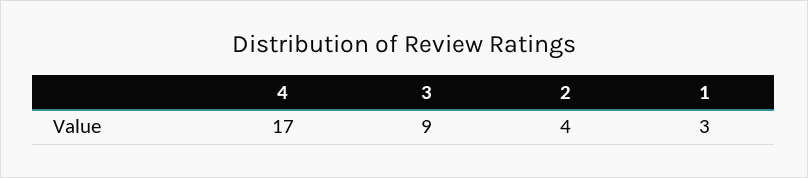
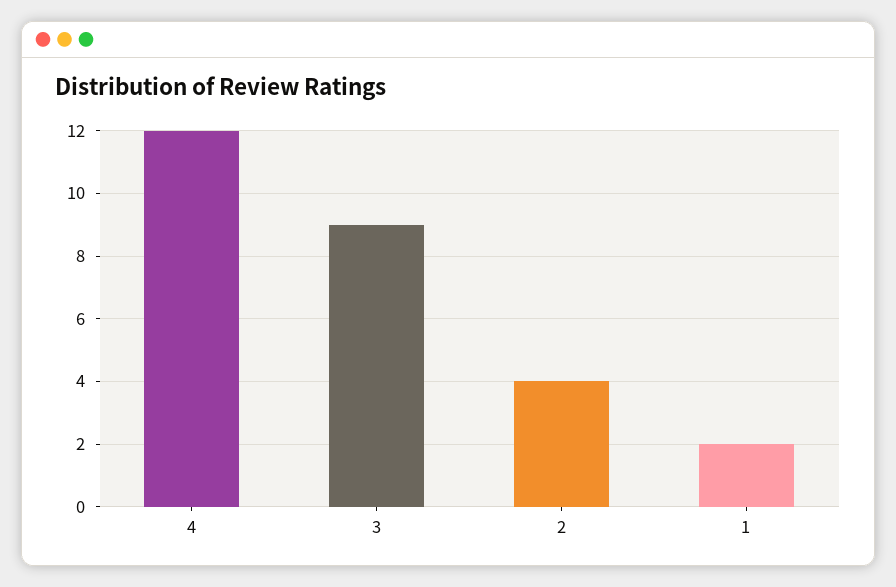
  {
-   "4": 17,
+   "4": 12,
    "3": 9,
    "2": 4,
-   "1": 3
+   "1": 2
  }

